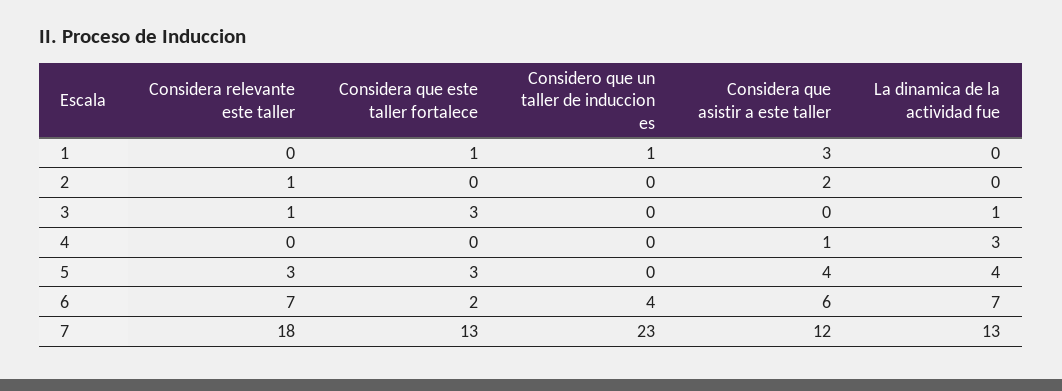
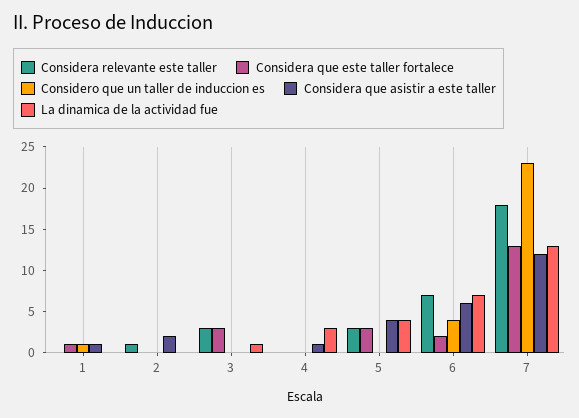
  {
    "Considera relevante este taller": {
      "1": 0,
      "2": 1,
-     "3": 1,
+     "3": 3,
      "4": 0,
      "5": 3,
      "6": 7,
      "7": 18
    },
    "Considera que este taller fortalece": {
      "1": 1,
      "2": 0,
      "3": 3,
      "4": 0,
      "5": 3,
      "6": 2,
      "7": 13
    },
    "Considero que un taller de induccion es": {
      "1": 1,
      "2": 0,
      "3": 0,
      "4": 0,
      "5": 0,
      "6": 4,
      "7": 23
    },
    "Considera que asistir a este taller": {
-     "1": 3,
+     "1": 1,
      "2": 2,
      "3": 0,
      "4": 1,
      "5": 4,
      "6": 6,
      "7": 12
    },
    "La dinamica de la actividad fue": {
      "1": 0,
      "2": 0,
      "3": 1,
      "4": 3,
      "5": 4,
      "6": 7,
      "7": 13
    }
  }

